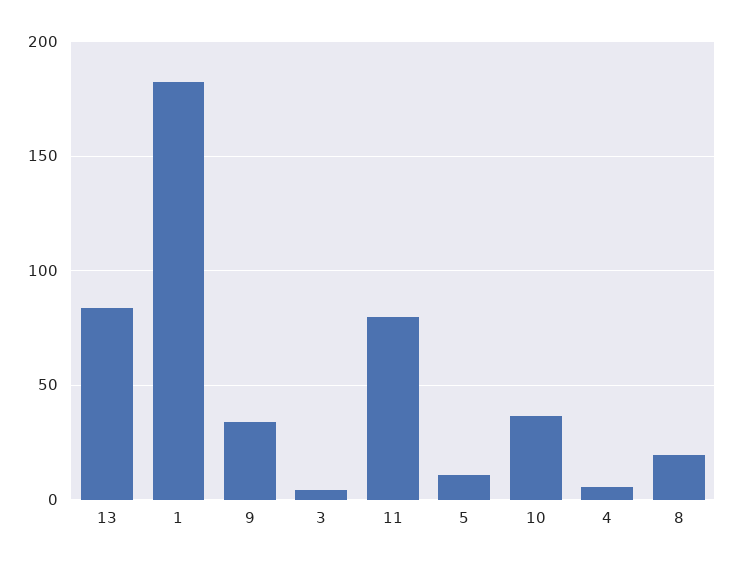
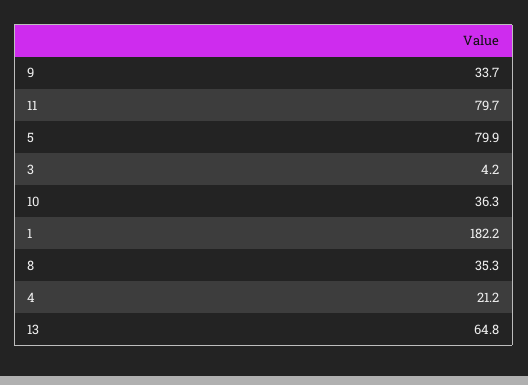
  {
-   "13": 85,
+   "13": 64.8,
    "1": 182.2,
    "9": 33.7,
    "3": 4.2,
    "11": 79.7,
-   "5": 10,
+   "5": 79.9,
    "10": 36.3,
-   "4": 5,
+   "4": 21.2,
-   "8": 20
+   "8": 35.3
  }

